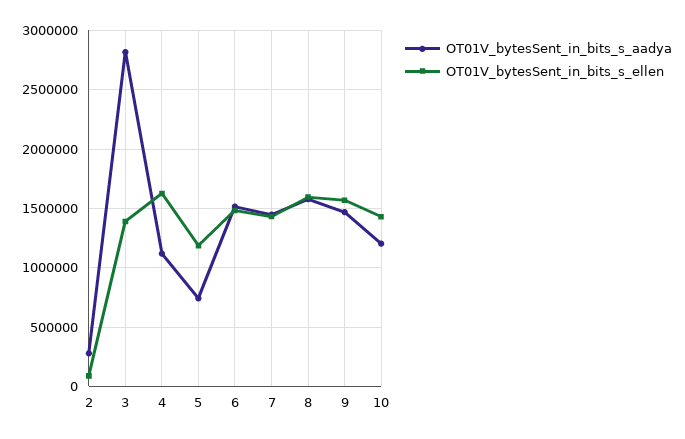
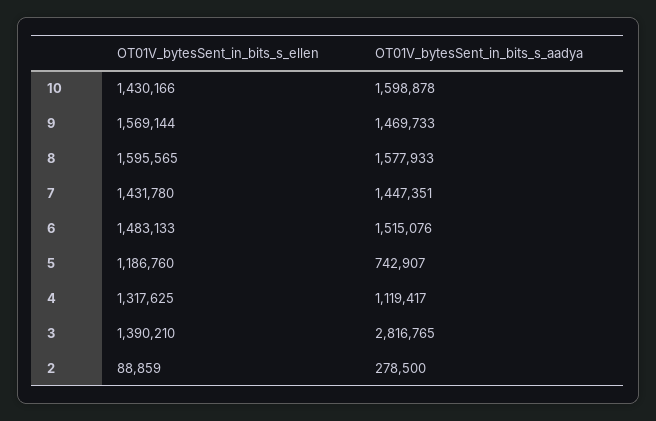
  {
    "OT01V_bytesSent_in_bits_s_aadya": {
      "2": 278500,
      "3": 2816765,
      "4": 1119417,
      "5": 742907,
      "6": 1515076,
      "7": 1447351,
      "8": 1577933,
      "9": 1469733,
-     "10": 1200000
+     "10": 1598878
    },
    "OT01V_bytesSent_in_bits_s_ellen": {
      "2": 88859,
      "3": 1390210,
-     "4": 1600000,
+     "4": 1317625,
      "5": 1186760,
      "6": 1483133,
      "7": 1431780,
      "8": 1595565,
      "9": 1569144,
      "10": 1430166
    }
  }

